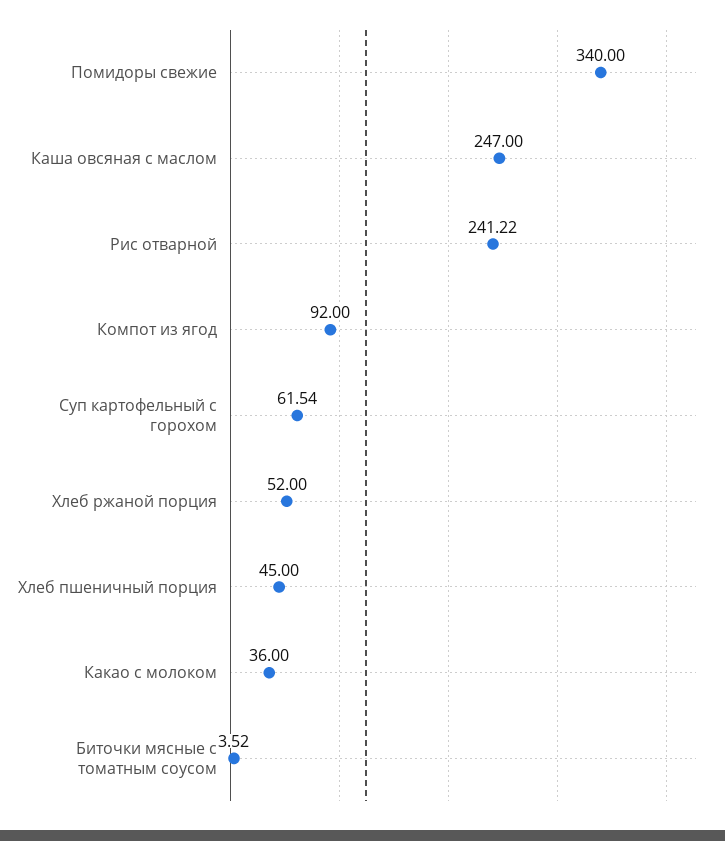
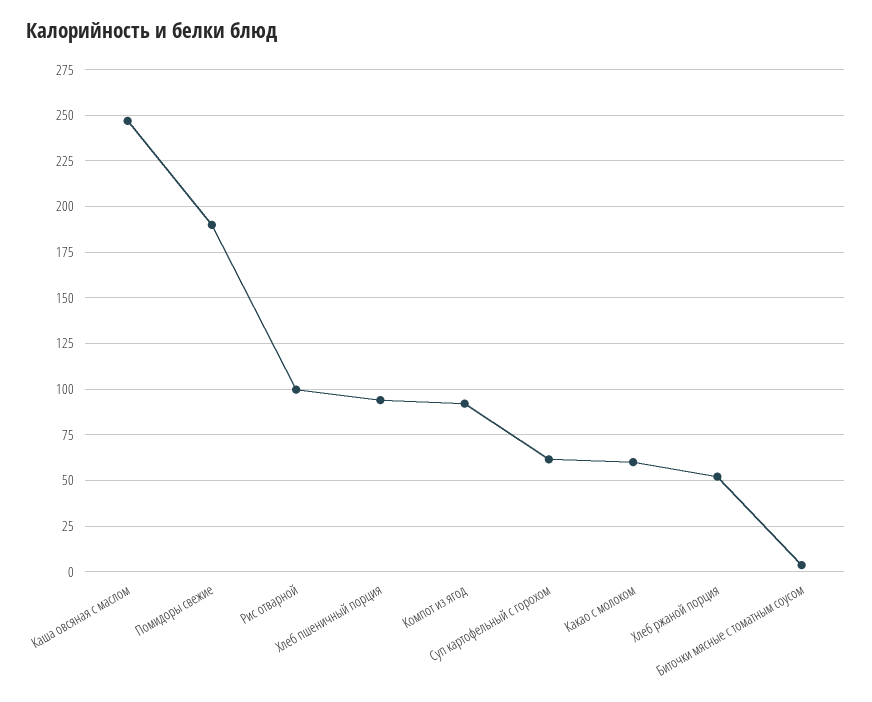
  {
-   "Помидоры свежие": 340,
+   "Помидоры свежие": 190,
    "Каша овсяная с маслом": 247,
-   "Рис отварной": 241.22,
+   "Рис отварной": 100,
    "Компот из ягод": 92,
    "Суп картофельный с горохом": 61.54,
    "Хлеб ржаной порция": 52,
-   "Хлеб пшеничный порция": 45,
+   "Хлеб пшеничный порция": 95,
-   "Какао с молоком": 36,
+   "Какао с молоком": 60,
    "Биточки мясные с томатным соусом": 3.52
  }

